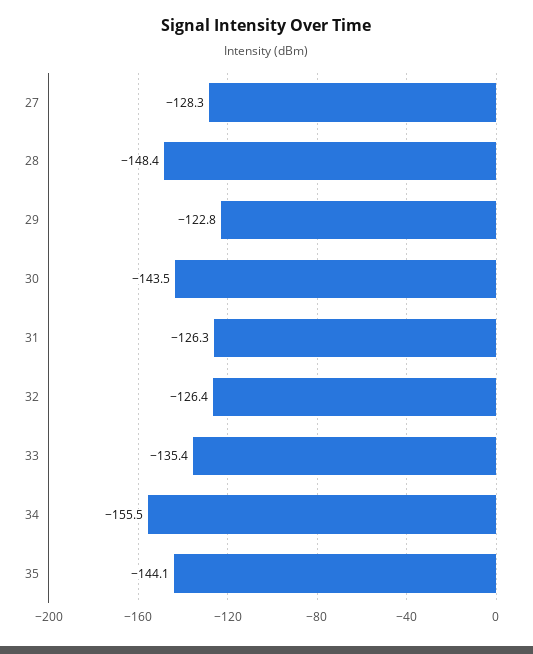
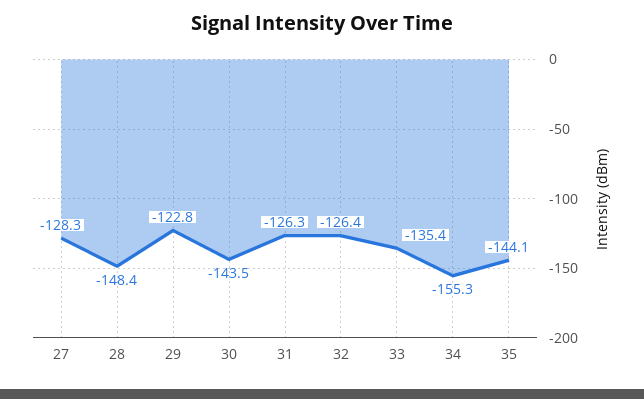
  {
    "27": -128.3,
    "28": -148.4,
    "29": -122.8,
    "30": -143.5,
    "31": -126.3,
    "32": -126.4,
    "33": -135.4,
-   "34": -155.5,
+   "34": -155.3,
    "35": -144.1
  }

